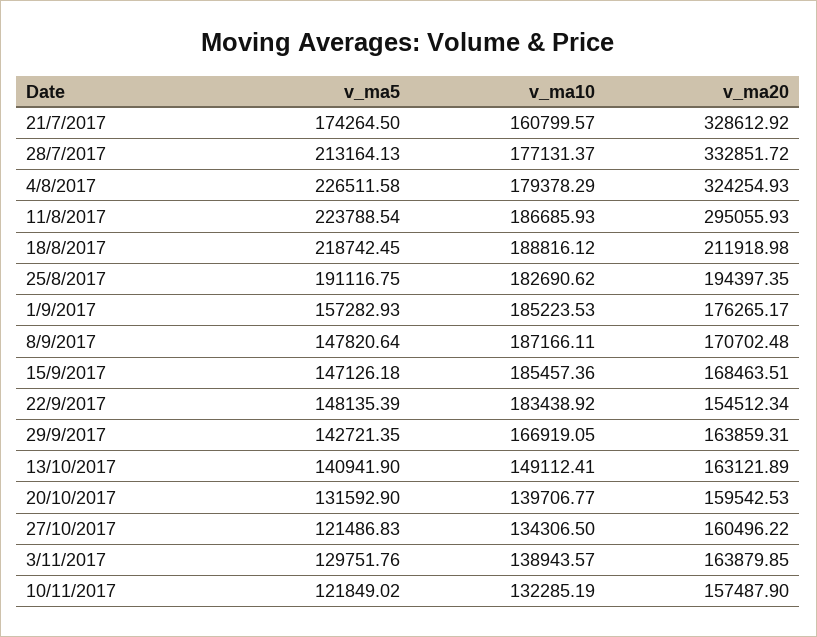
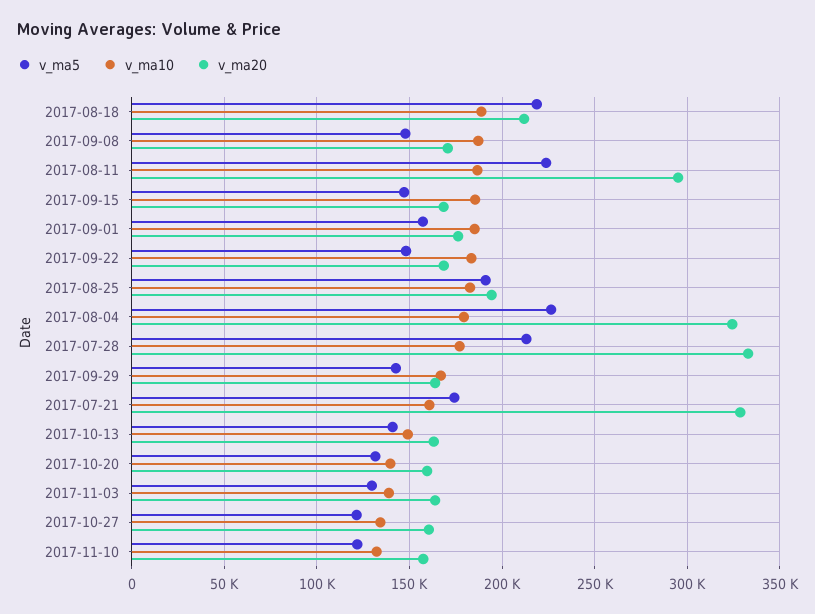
  {
    "v_ma5": {
      "21/7/2017": 174264.5,
      "28/7/2017": 213164.13,
      "4/8/2017": 226511.58,
      "11/8/2017": 223788.54,
      "18/8/2017": 218742.45,
      "25/8/2017": 191116.75,
      "1/9/2017": 157282.93,
      "8/9/2017": 147820.64,
      "15/9/2017": 147126.18,
      "22/9/2017": 148135.39,
      "29/9/2017": 142721.35,
      "13/10/2017": 140941.9,
      "20/10/2017": 131592.9,
      "27/10/2017": 121486.83,
      "3/11/2017": 129751.76,
      "10/11/2017": 121849.02
    },
    "v_ma10": {
      "21/7/2017": 160799.57,
      "28/7/2017": 177131.37,
      "4/8/2017": 179378.29,
      "11/8/2017": 186685.93,
      "18/8/2017": 188816.12,
      "25/8/2017": 182690.62,
      "1/9/2017": 185223.53,
      "8/9/2017": 187166.11,
      "15/9/2017": 185457.36,
      "22/9/2017": 183438.92,
      "29/9/2017": 166919.05,
      "13/10/2017": 149112.41,
      "20/10/2017": 139706.77,
      "27/10/2017": 134306.5,
      "3/11/2017": 138943.57,
      "10/11/2017": 132285.19
    },
    "v_ma20": {
      "21/7/2017": 328612.92,
      "28/7/2017": 332851.72,
      "4/8/2017": 324254.93,
      "11/8/2017": 295055.93,
      "18/8/2017": 211918.98,
      "25/8/2017": 194397.35,
      "1/9/2017": 176265.17,
      "8/9/2017": 170702.48,
      "15/9/2017": 168463.51,
-     "22/9/2017": 154512.34,
+     "22/9/2017": 170000,
      "29/9/2017": 163859.31,
      "13/10/2017": 163121.89,
      "20/10/2017": 159542.53,
      "27/10/2017": 160496.22,
      "3/11/2017": 163879.85,
      "10/11/2017": 157487.9
    }
  }

